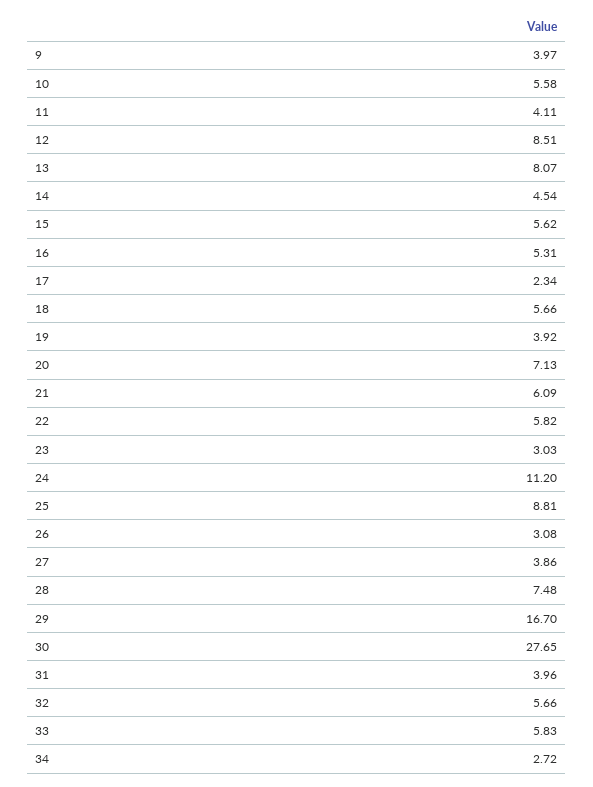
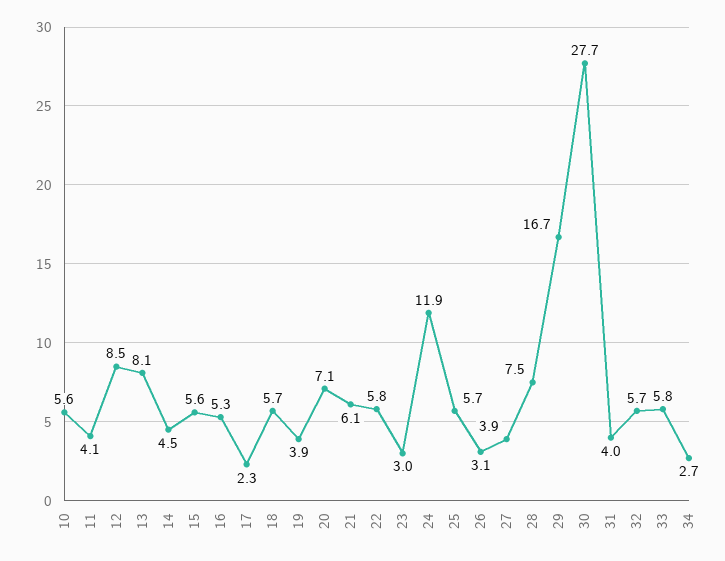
  {
-   "9": 3.97,
    "10": 5.58,
    "11": 4.11,
    "12": 8.51,
    "13": 8.07,
    "14": 4.54,
    "15": 5.62,
    "16": 5.31,
    "17": 2.34,
    "18": 5.66,
    "19": 3.92,
    "20": 7.13,
    "21": 6.09,
    "22": 5.82,
    "23": 3.03,
-   "24": 11.2,
+   "24": 11.9,
-   "25": 8.81,
+   "25": 5.7,
    "26": 3.08,
    "27": 3.86,
    "28": 7.48,
    "29": 16.7,
    "30": 27.65,
    "31": 3.96,
    "32": 5.66,
    "33": 5.83,
    "34": 2.72
  }

